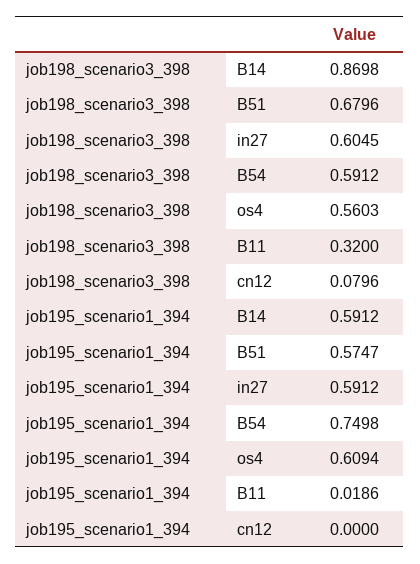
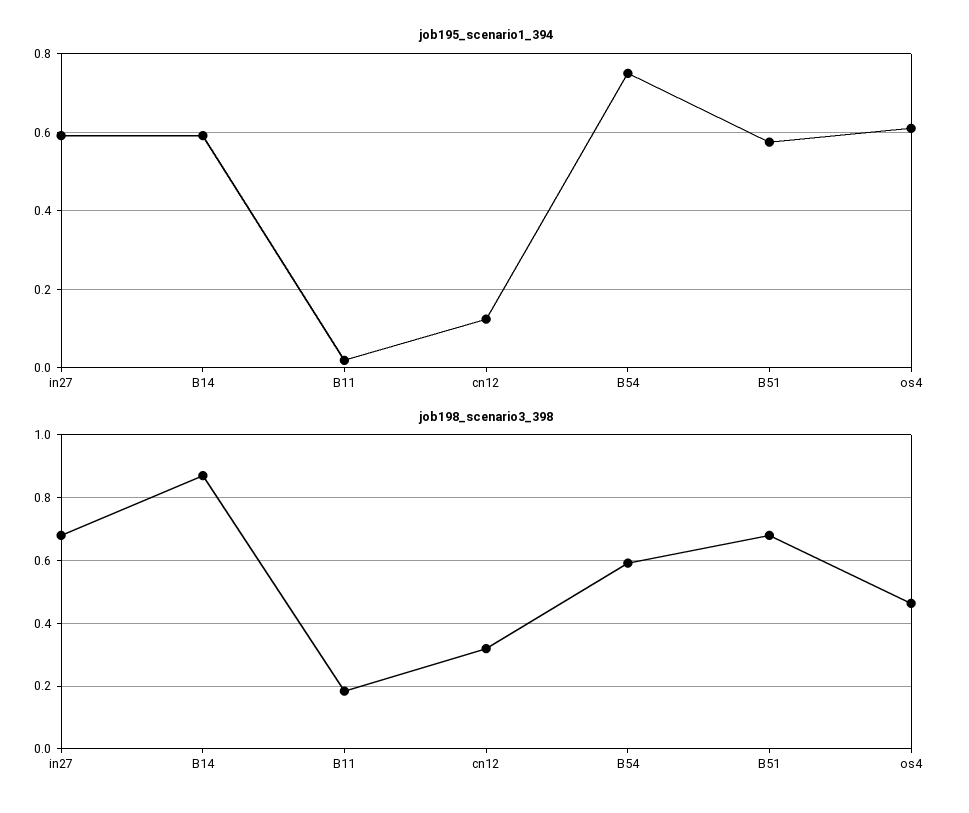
  {
    "job198_scenario3_398": {
      "B14": 0.8698,
      "B51": 0.6796,
-     "in27": 0.6045,
+     "in27": 0.68,
      "B54": 0.5912,
-     "os4": 0.5603,
+     "os4": 0.46,
-     "B11": 0.32,
+     "B11": 0.18,
-     "cn12": 0.0796
+     "cn12": 0.32
    },
    "job195_scenario1_394": {
      "B14": 0.5912,
      "B51": 0.5747,
      "in27": 0.5912,
      "B54": 0.7498,
      "os4": 0.6094,
      "B11": 0.0186,
-     "cn12": 0
+     "cn12": 0.12
    }
  }

